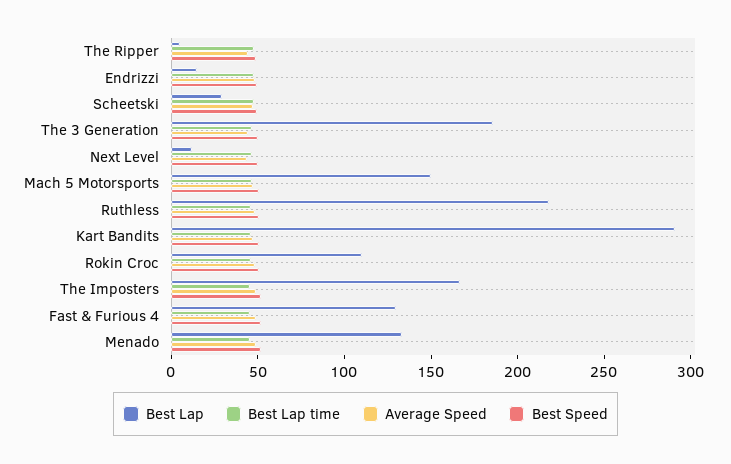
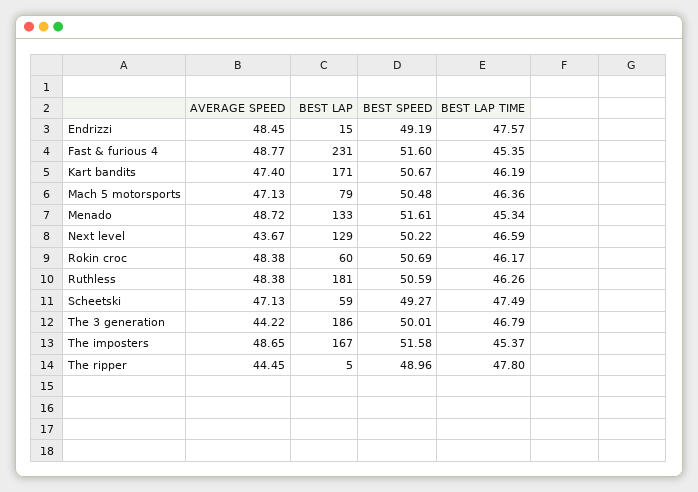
  {
    "Best Lap": {
      "The Ripper": 5,
      "Endrizzi": 15,
-     "Scheetski": 30,
+     "Scheetski": 59,
      "The 3 Generation": 186,
-     "Next Level": 10,
+     "Next Level": 129,
-     "Mach 5 Motorsports": 150,
+     "Mach 5 Motorsports": 79,
-     "Ruthless": 220,
+     "Ruthless": 181,
-     "Kart Bandits": 290,
+     "Kart Bandits": 171,
-     "Rokin Croc": 110,
+     "Rokin Croc": 60,
      "The Imposters": 167,
-     "Fast & Furious 4": 130,
+     "Fast & Furious 4": 231,
      "Menado": 133
    },
    "Best Lap time": {
      "The Ripper": 47.8,
      "Endrizzi": 47.57,
      "Scheetski": 47.49,
      "The 3 Generation": 46.79,
      "Next Level": 46.59,
      "Mach 5 Motorsports": 46.36,
      "Ruthless": 46.26,
      "Kart Bandits": 46.19,
      "Rokin Croc": 46.17,
      "The Imposters": 45.37,
      "Fast & Furious 4": 45.35,
      "Menado": 45.34
    },
    "Average Speed": {
      "The Ripper": 44.45,
      "Endrizzi": 48.45,
      "Scheetski": 47.13,
      "The 3 Generation": 44.22,
      "Next Level": 43.67,
      "Mach 5 Motorsports": 47.13,
      "Ruthless": 48.38,
      "Kart Bandits": 47.4,
      "Rokin Croc": 48.38,
      "The Imposters": 48.65,
      "Fast & Furious 4": 48.77,
      "Menado": 48.72
    },
    "Best Speed": {
      "The Ripper": 48.96,
      "Endrizzi": 49.19,
      "Scheetski": 49.27,
      "The 3 Generation": 50.01,
      "Next Level": 50.22,
      "Mach 5 Motorsports": 50.48,
      "Ruthless": 50.59,
      "Kart Bandits": 50.67,
      "Rokin Croc": 50.69,
      "The Imposters": 51.58,
      "Fast & Furious 4": 51.6,
      "Menado": 51.61
    }
  }

